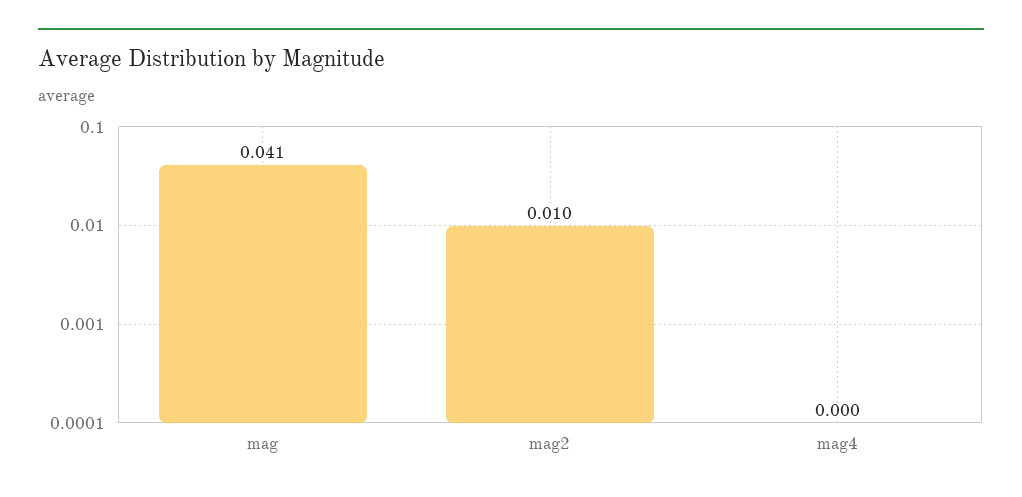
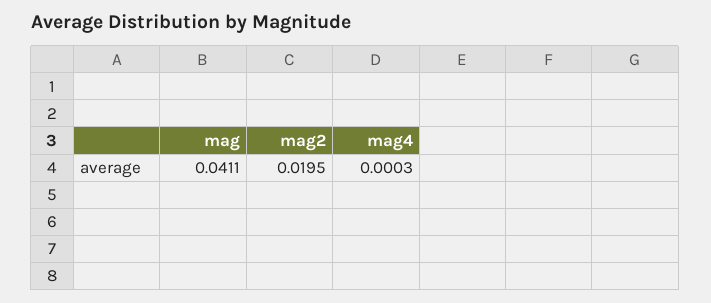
  {
    "mag": 0.0411,
-   "mag2": 0.01,
+   "mag2": 0.0195,
    "mag4": 0.0003
  }

